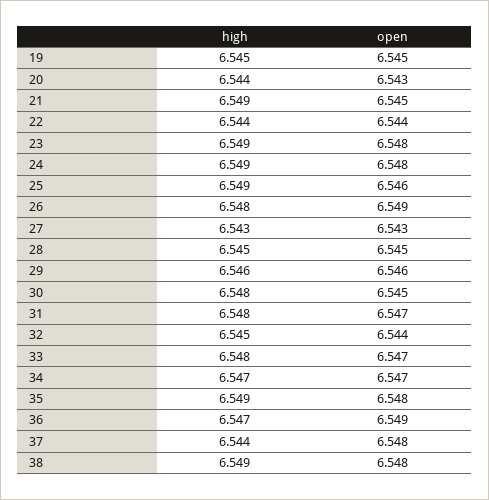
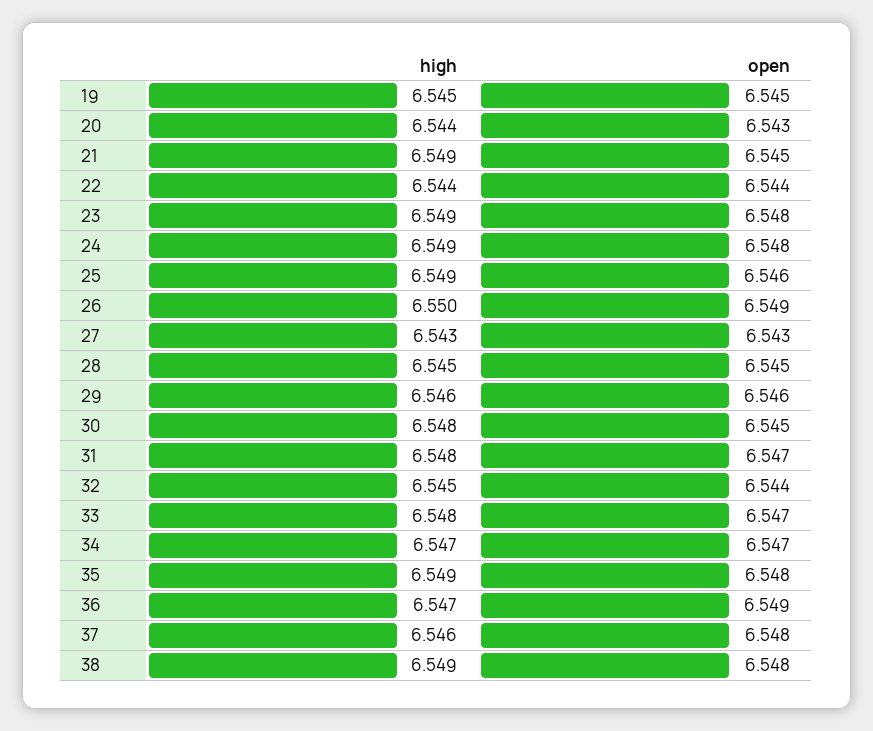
  {
    "high": {
      "19": 6.545,
      "20": 6.544,
      "21": 6.549,
      "22": 6.544,
      "23": 6.549,
      "24": 6.549,
      "25": 6.549,
-     "26": 6.548,
+     "26": 6.55,
      "27": 6.543,
      "28": 6.545,
      "29": 6.546,
      "30": 6.548,
      "31": 6.548,
      "32": 6.545,
      "33": 6.548,
      "34": 6.547,
      "35": 6.549,
      "36": 6.547,
-     "37": 6.544,
+     "37": 6.546,
      "38": 6.549
    },
    "open": {
      "19": 6.545,
      "20": 6.543,
      "21": 6.545,
      "22": 6.544,
      "23": 6.548,
      "24": 6.548,
      "25": 6.546,
      "26": 6.549,
      "27": 6.543,
      "28": 6.545,
      "29": 6.546,
      "30": 6.545,
      "31": 6.547,
      "32": 6.544,
      "33": 6.547,
      "34": 6.547,
      "35": 6.548,
      "36": 6.549,
      "37": 6.548,
      "38": 6.548
    }
  }

